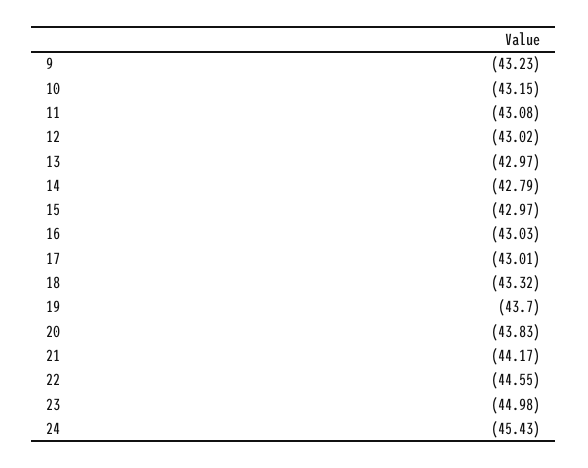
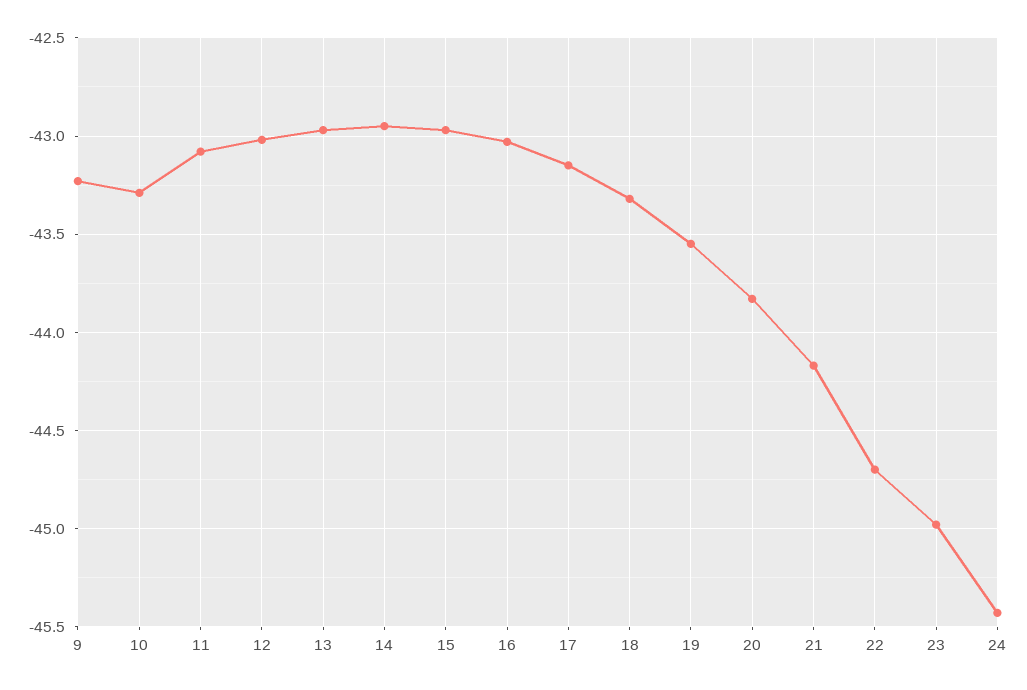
  {
    "9": -43.23,
-   "10": -43.15,
+   "10": -43.3,
    "11": -43.08,
    "12": -43.02,
    "13": -42.97,
-   "14": -42.79,
+   "14": -42.95,
    "15": -42.97,
    "16": -43.03,
-   "17": -43.01,
+   "17": -43.15,
    "18": -43.32,
-   "19": -43.7,
+   "19": -43.55,
    "20": -43.83,
    "21": -44.17,
-   "22": -44.55,
+   "22": -44.7,
    "23": -44.98,
    "24": -45.43
  }

